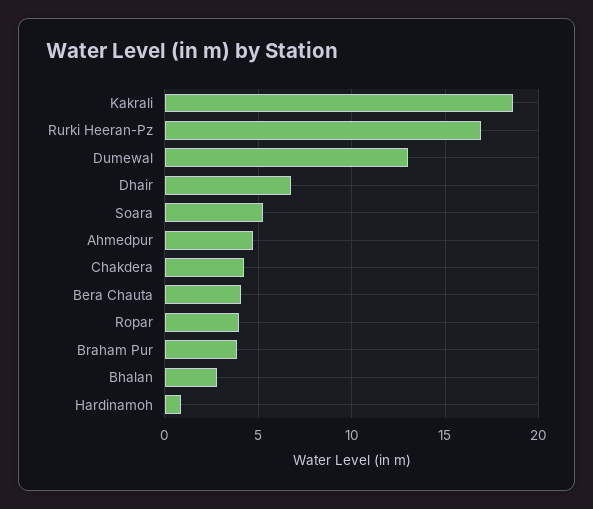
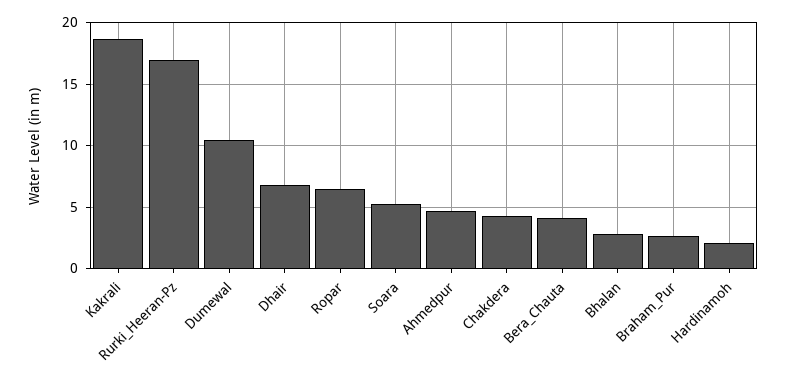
  {
    "Kakrali": 18.5,
    "Rurki Heeran-Pz": 17,
-   "Dumewal": 13,
+   "Dumewal": 10.5,
    "Dhair": 7,
    "Soara": 5.5,
    "Ahmedpur": 4.5,
    "Chakdera": 4,
    "Bera Chauta": 4,
-   "Ropar": 4,
+   "Ropar": 6.5,
-   "Braham Pur": 4,
+   "Braham Pur": 2.5,
    "Bhalan": 3,
-   "Hardinamoh": 1
+   "Hardinamoh": 2
  }

